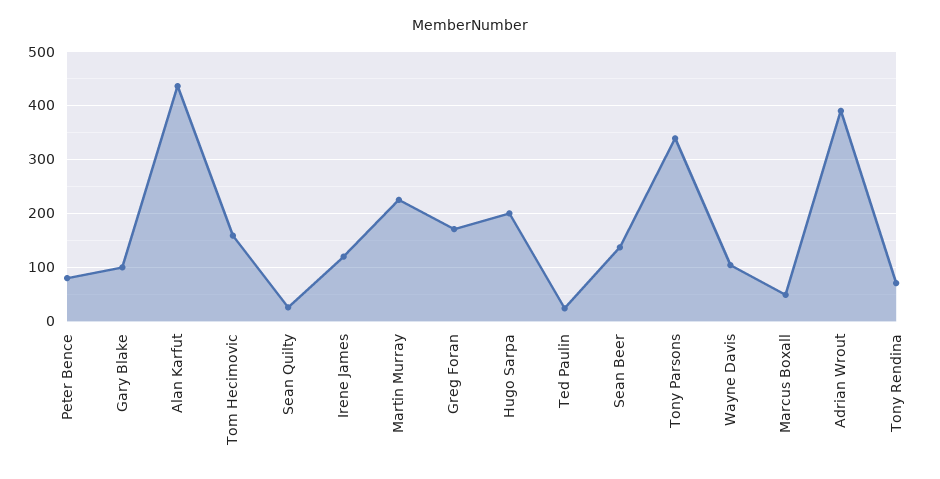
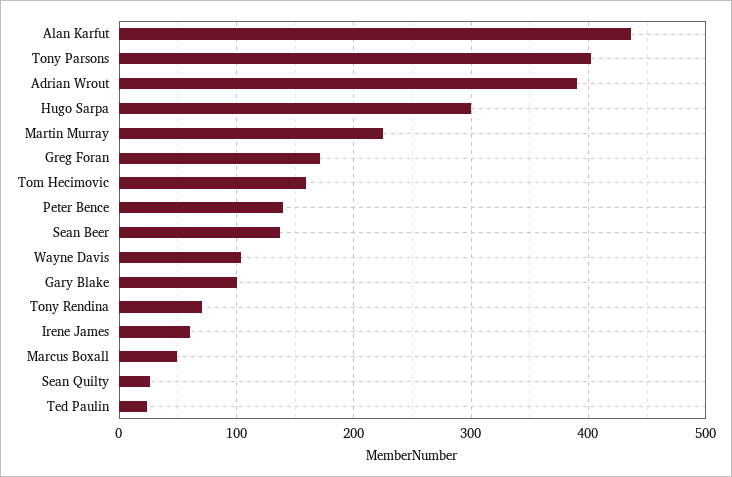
  {
-   "Peter Bence": 80,
+   "Peter Bence": 140,
    "Gary Blake": 100,
    "Alan Karfut": 440,
    "Tom Hecimovic": 160,
    "Sean Quilty": 30,
-   "Irene James": 120,
+   "Irene James": 60,
    "Martin Murray": 230,
    "Greg Foran": 170,
-   "Hugo Sarpa": 200,
+   "Hugo Sarpa": 300,
    "Ted Paulin": 20,
    "Sean Beer": 140,
-   "Tony Parsons": 340,
+   "Tony Parsons": 400,
    "Wayne Davis": 100,
    "Marcus Boxall": 50,
    "Adrian Wrout": 390,
    "Tony Rendina": 70
  }

